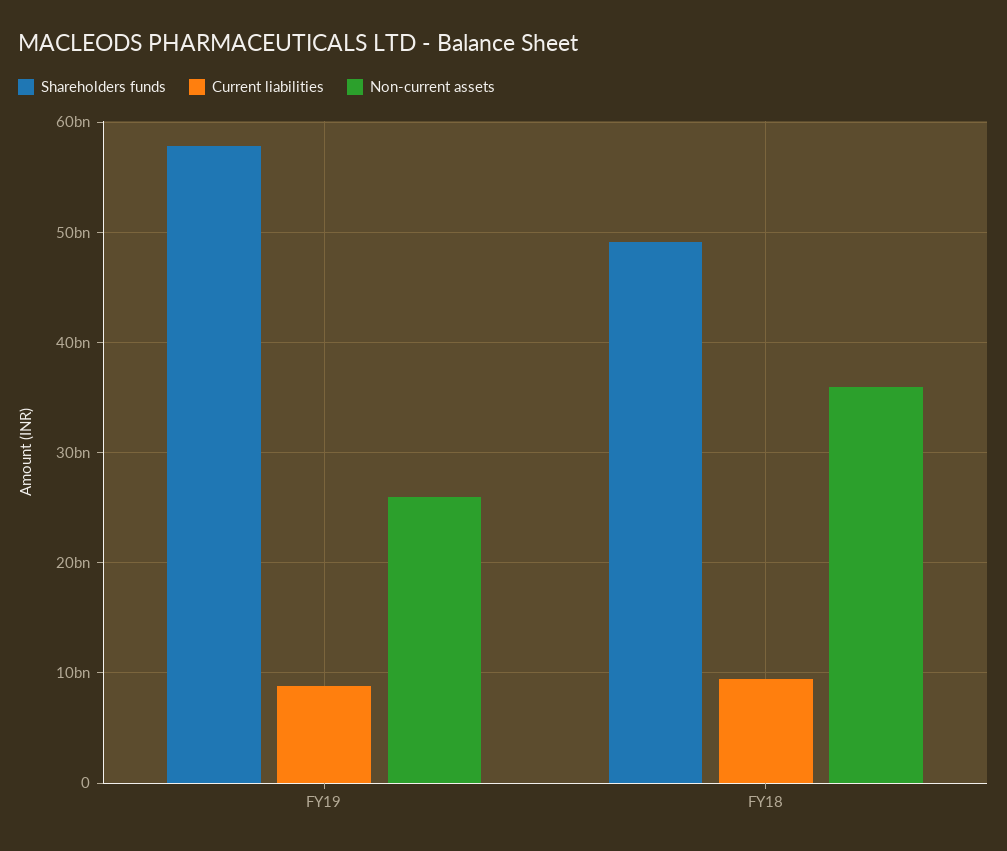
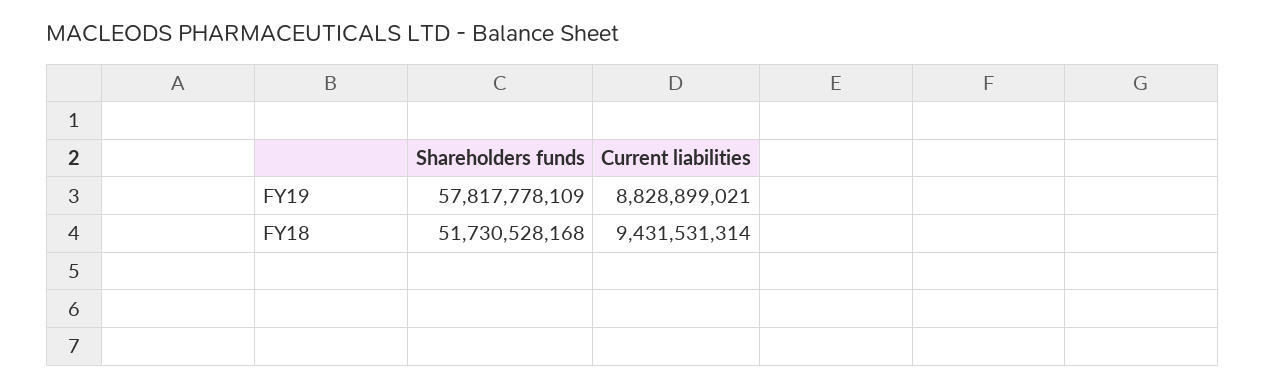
  {
    "Shareholders funds": {
      "FY19": 57817778109,
-     "FY18": 49000000000
+     "FY18": 51730528168
    },
    "Current liabilities": {
      "FY19": 8828899021,
      "FY18": 9431531314
-   },
+   }
-   "Non-current assets": {
-     "FY19": 26000000000,
-     "FY18": 36000000000
-   }
  }

